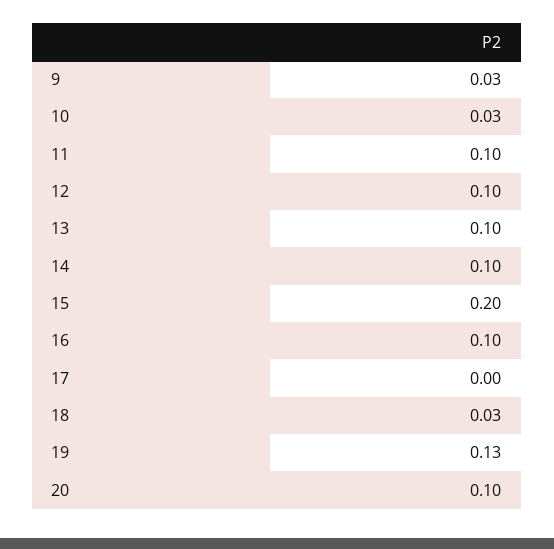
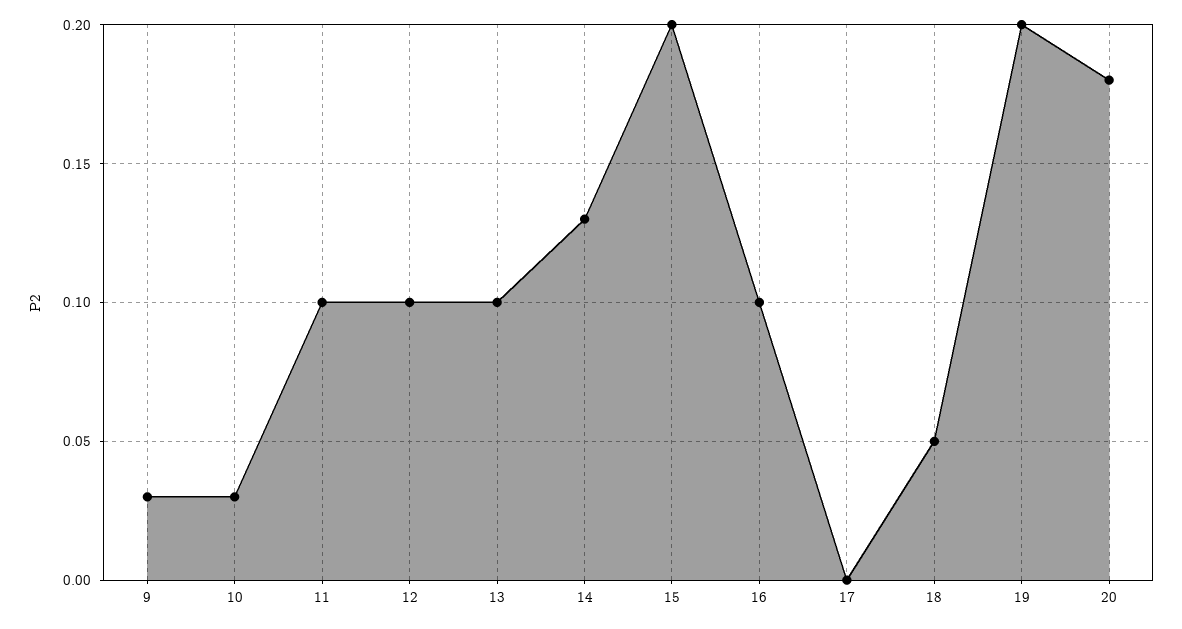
  {
    "9": 0.03,
    "10": 0.03,
    "11": 0.1,
    "12": 0.1,
    "13": 0.1,
-   "14": 0.1,
+   "14": 0.13,
    "15": 0.2,
    "16": 0.1,
    "17": 0,
-   "18": 0.03,
+   "18": 0.05,
-   "19": 0.13,
+   "19": 0.2,
-   "20": 0.1
+   "20": 0.18
  }

